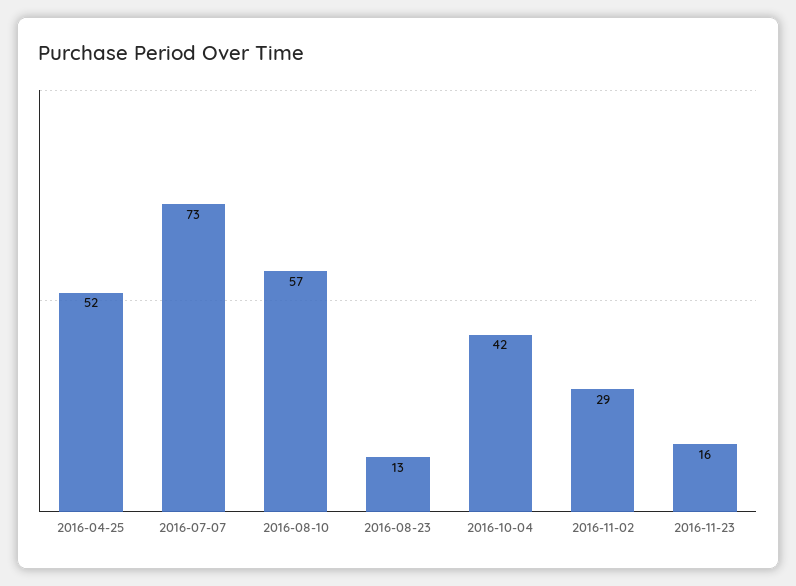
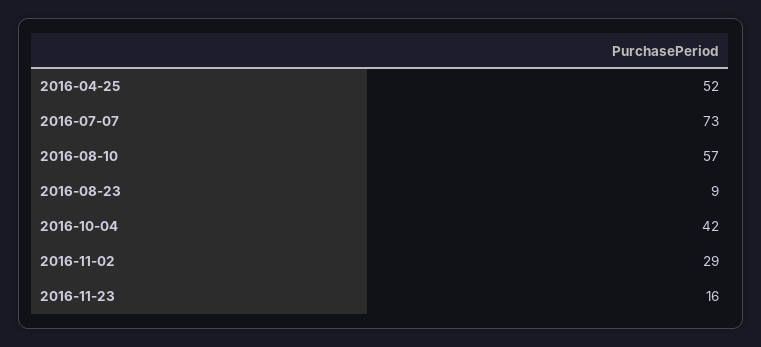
  {
    "2016-04-25": 52,
    "2016-07-07": 73,
    "2016-08-10": 57,
-   "2016-08-23": 13,
+   "2016-08-23": 9,
    "2016-10-04": 42,
    "2016-11-02": 29,
    "2016-11-23": 16
  }

